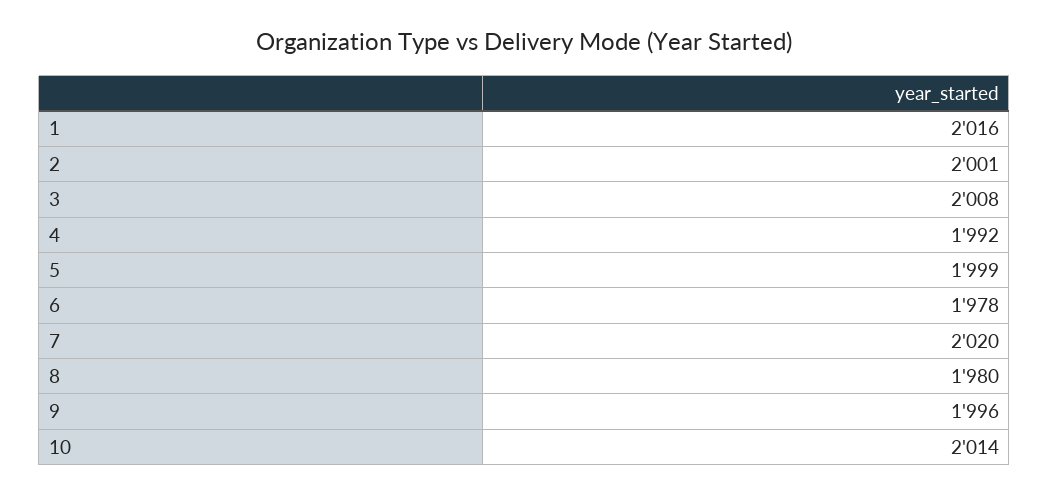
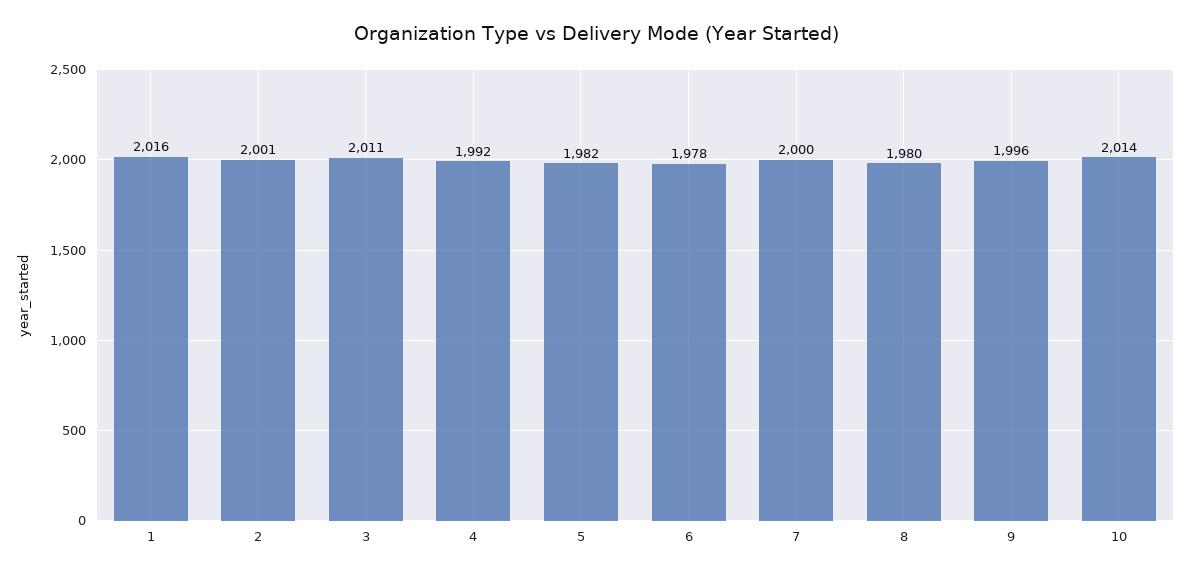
  {
    "1": 2016,
    "2": 2001,
-   "3": 2008,
+   "3": 2011,
    "4": 1992,
-   "5": 1999,
+   "5": 1982,
    "6": 1978,
-   "7": 2020,
+   "7": 2000,
    "8": 1980,
    "9": 1996,
    "10": 2014
  }

